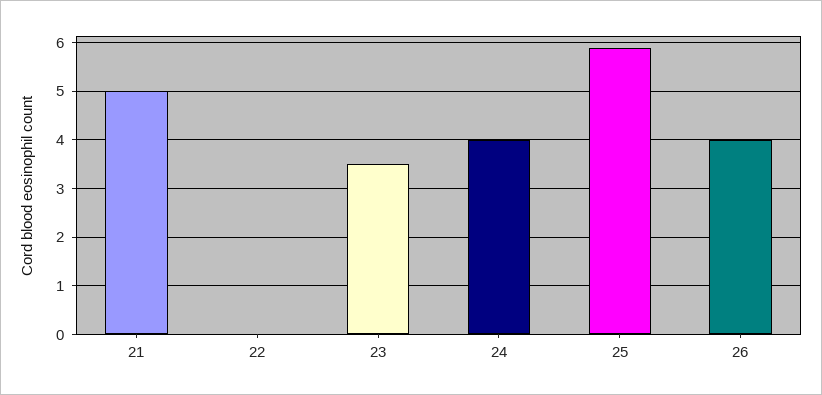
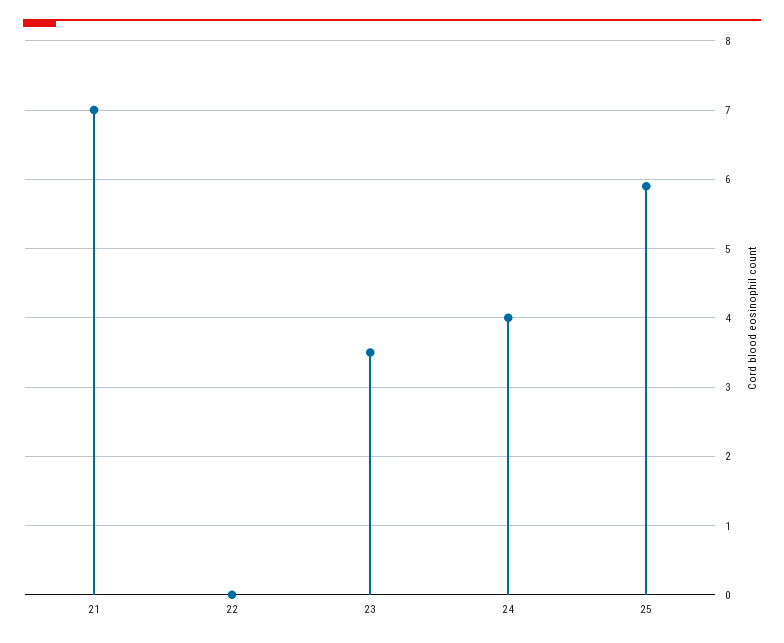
  {
-   "21": 5,
+   "21": 7,
    "22": 0,
    "23": 3.5,
    "24": 4,
-   "25": 5.9,
+   "25": 5.9
-   "26": 4
  }

